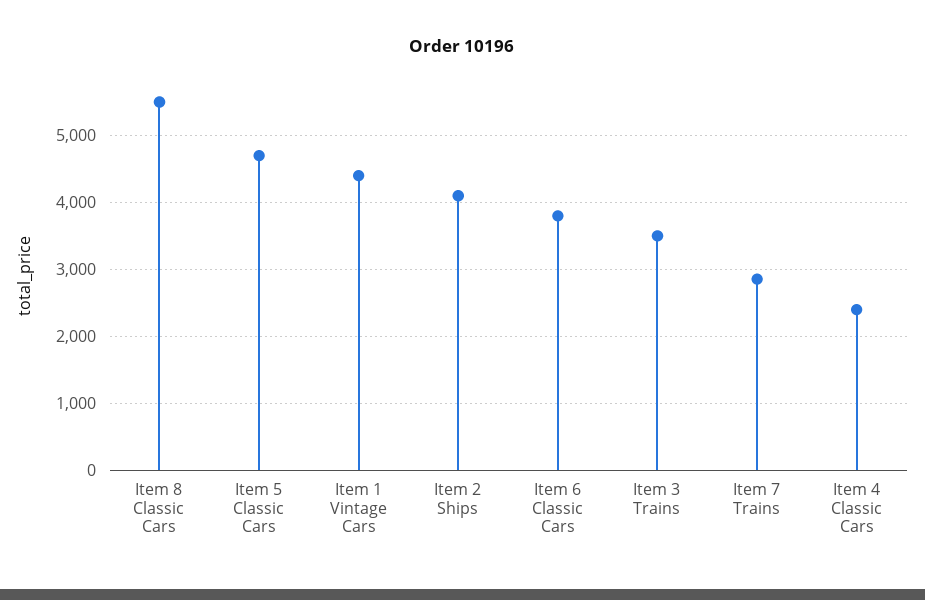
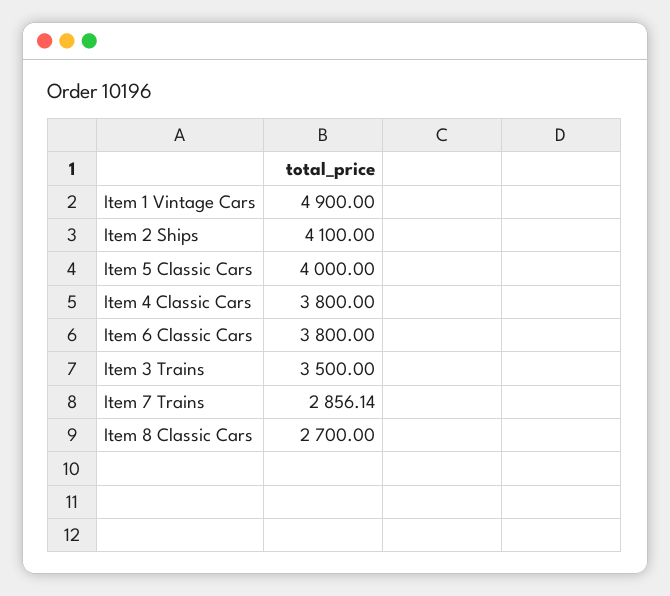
  {
-   "Item 8 Classic Cars": 5500,
+   "Item 8 Classic Cars": 2700,
-   "Item 5 Classic Cars": 4700,
+   "Item 5 Classic Cars": 4000,
-   "Item 1 Vintage Cars": 4400,
+   "Item 1 Vintage Cars": 4900,
    "Item 2 Ships": 4100,
    "Item 6 Classic Cars": 3800,
    "Item 3 Trains": 3500,
    "Item 7 Trains": 2856.14,
-   "Item 4 Classic Cars": 2400
+   "Item 4 Classic Cars": 3800
  }

